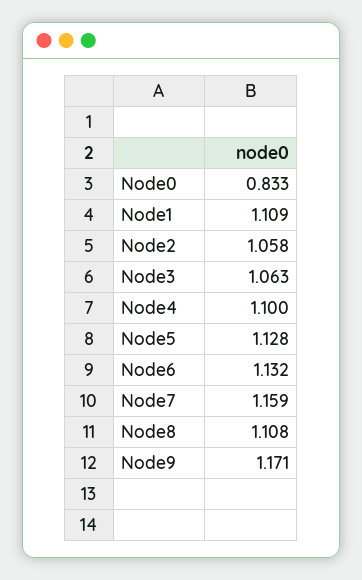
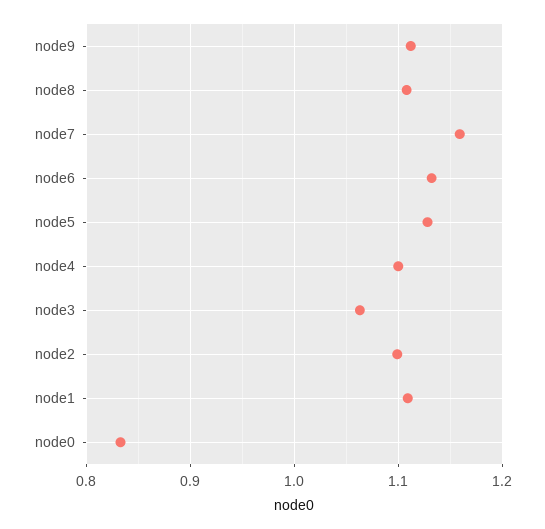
  {
    "Node0": 0.833,
    "Node1": 1.109,
-   "Node2": 1.058,
+   "Node2": 1.1,
    "Node3": 1.063,
    "Node4": 1.1,
    "Node5": 1.128,
    "Node6": 1.132,
    "Node7": 1.159,
    "Node8": 1.108,
-   "Node9": 1.171
+   "Node9": 1.11
  }

